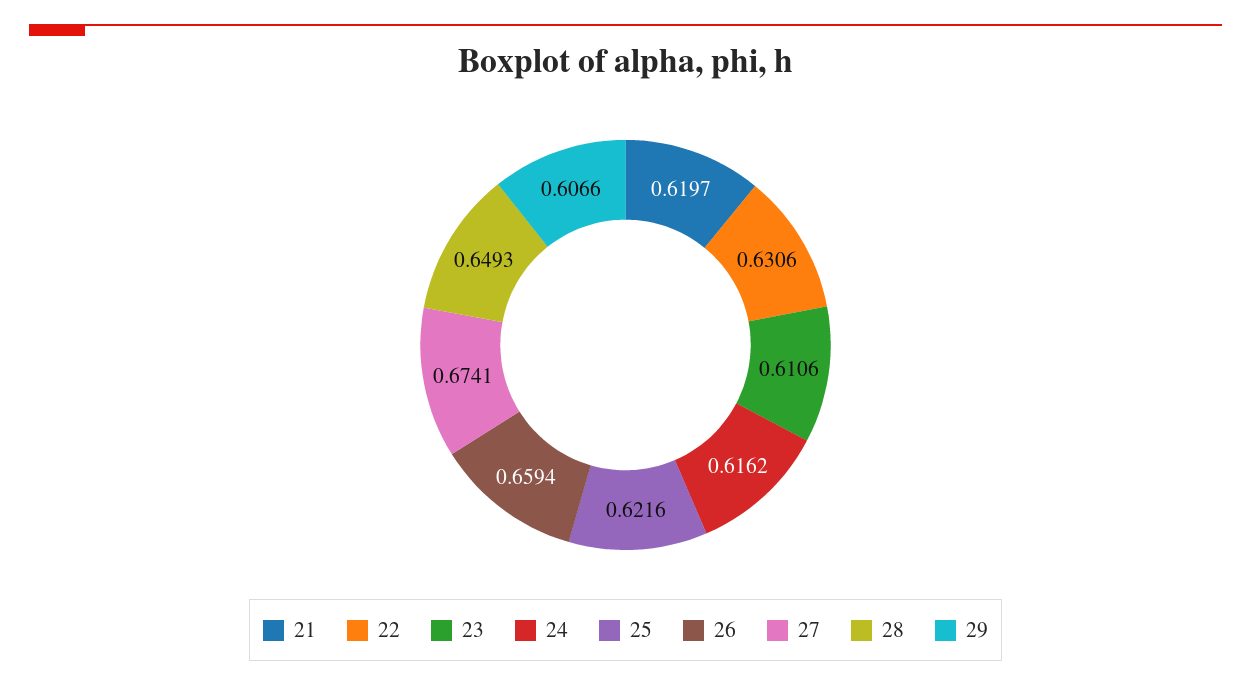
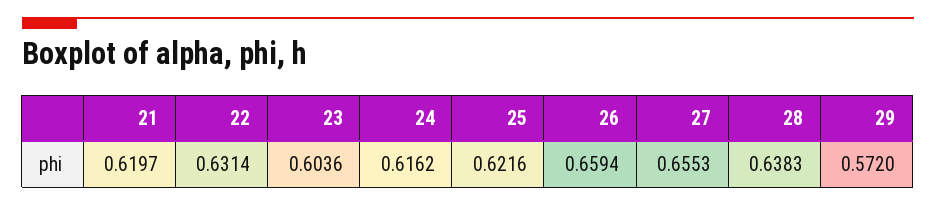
  {
    "21": 0.6197,
-   "22": 0.6306,
+   "22": 0.6314,
-   "23": 0.6106,
+   "23": 0.6036,
    "24": 0.6162,
    "25": 0.6216,
    "26": 0.6594,
-   "27": 0.6741,
+   "27": 0.6553,
-   "28": 0.6493,
+   "28": 0.6383,
-   "29": 0.6066
+   "29": 0.572
  }

